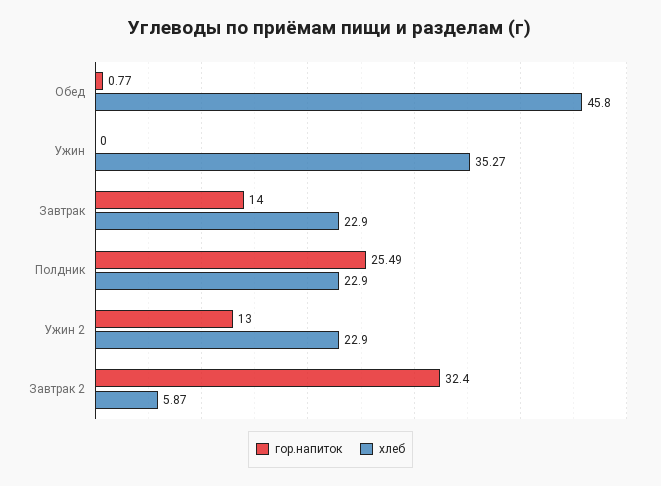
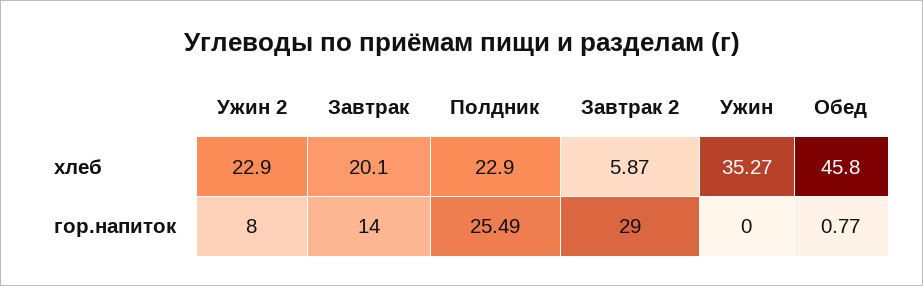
  {
    "гор.напиток": {
      "Обед": 0.77,
      "Ужин": 0,
      "Завтрак": 14,
      "Полдник": 25.49,
-     "Ужин 2": 13,
+     "Ужин 2": 8,
-     "Завтрак 2": 32.4
+     "Завтрак 2": 29
    },
    "хлеб": {
      "Обед": 45.8,
      "Ужин": 35.27,
-     "Завтрак": 22.9,
+     "Завтрак": 20.1,
      "Полдник": 22.9,
      "Ужин 2": 22.9,
      "Завтрак 2": 5.87
    }
  }

